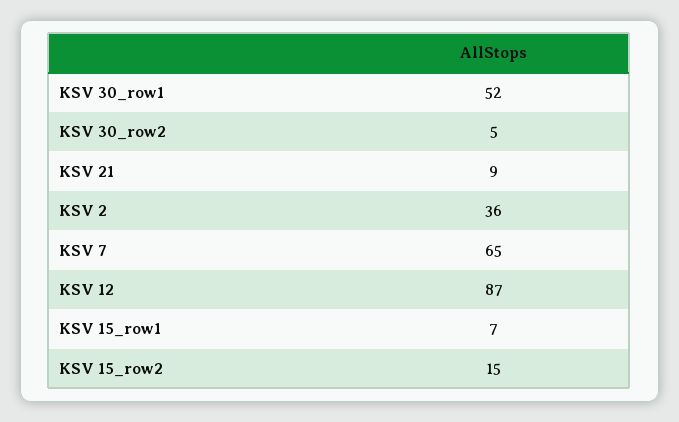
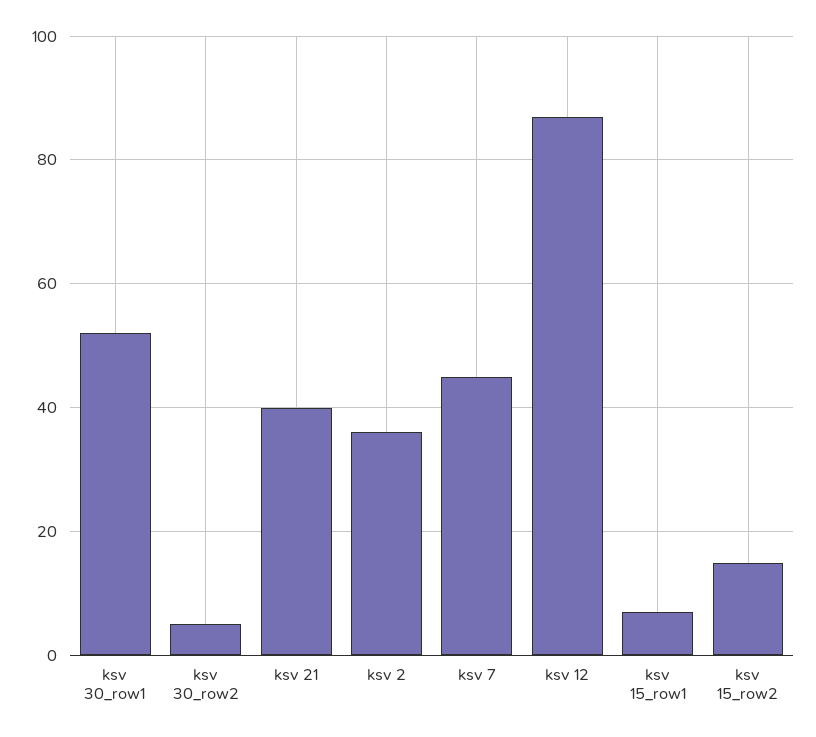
  {
    "KSV 30_row1": 52,
    "KSV 30_row2": 5,
-   "KSV 21": 9,
+   "KSV 21": 40,
    "KSV 2": 36,
-   "KSV 7": 65,
+   "KSV 7": 45,
    "KSV 12": 87,
    "KSV 15_row1": 7,
    "KSV 15_row2": 15
  }

